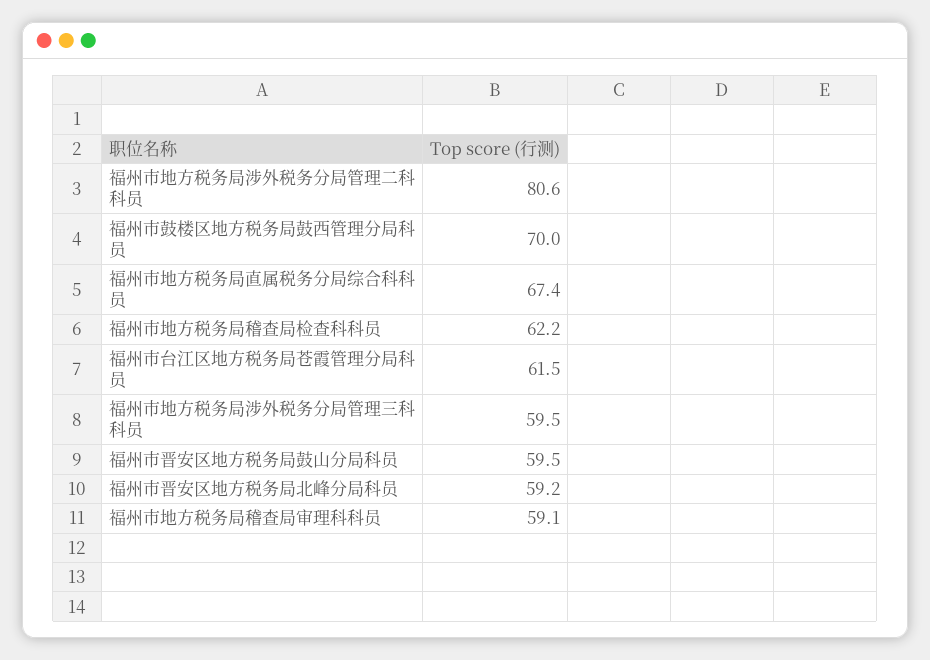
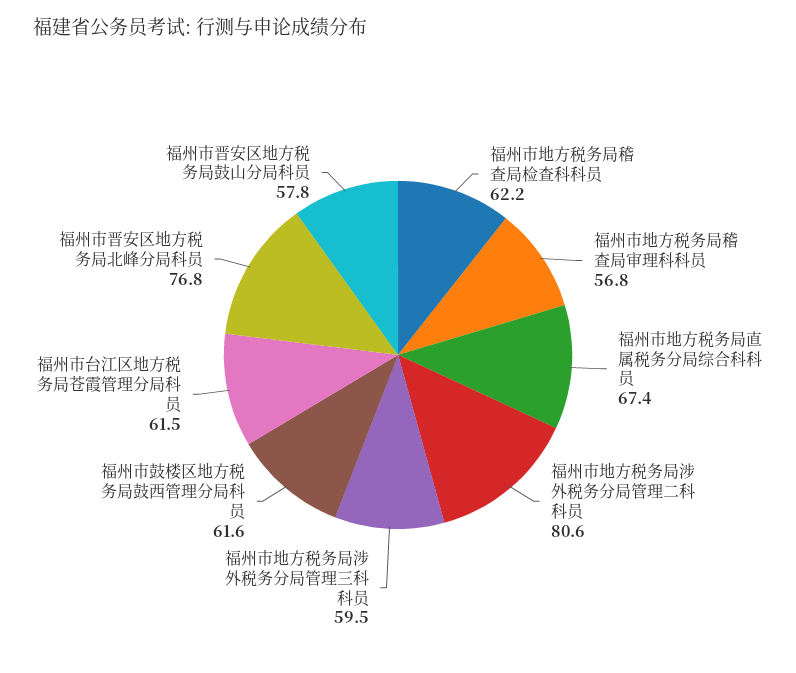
  {
    "福州市地方税务局涉外税务分局管理二科科员": 80.6,
-   "福州市鼓楼区地方税务局鼓西管理分局科员": 70,
+   "福州市鼓楼区地方税务局鼓西管理分局科员": 61.6,
    "福州市地方税务局直属税务分局综合科科员": 67.4,
    "福州市地方税务局稽查局检查科科员": 62.2,
    "福州市台江区地方税务局苍霞管理分局科员": 61.5,
    "福州市地方税务局涉外税务分局管理三科科员": 59.5,
-   "福州市晋安区地方税务局鼓山分局科员": 59.5,
+   "福州市晋安区地方税务局鼓山分局科员": 57.8,
-   "福州市晋安区地方税务局北峰分局科员": 59.2,
+   "福州市晋安区地方税务局北峰分局科员": 76.8,
-   "福州市地方税务局稽查局审理科科员": 59.1
+   "福州市地方税务局稽查局审理科科员": 56.8
  }

